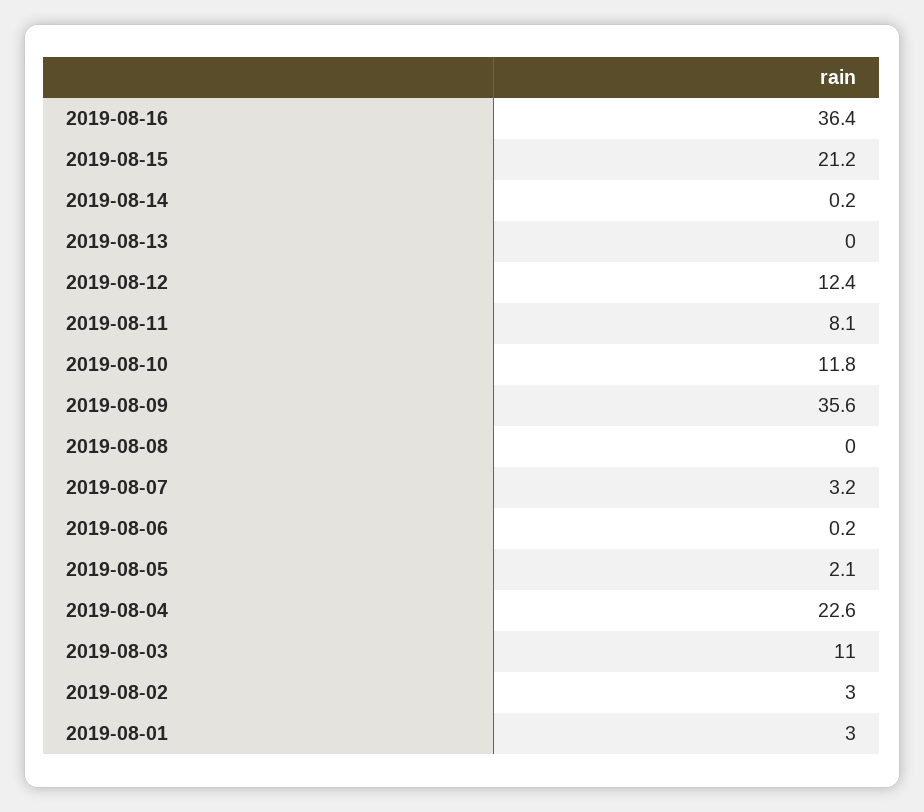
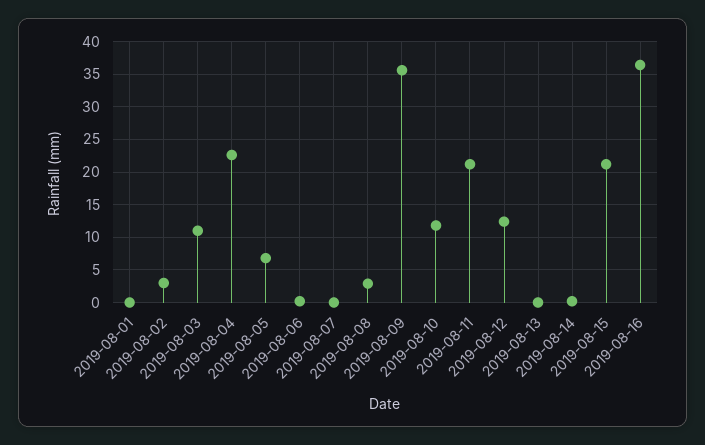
  {
    "2019-08-16": 36.4,
    "2019-08-15": 21.2,
    "2019-08-14": 0.2,
    "2019-08-13": 0,
    "2019-08-12": 12.4,
-   "2019-08-11": 8.1,
+   "2019-08-11": 21,
    "2019-08-10": 11.8,
    "2019-08-09": 35.6,
-   "2019-08-08": 0,
+   "2019-08-08": 3,
-   "2019-08-07": 3.2,
+   "2019-08-07": 0,
    "2019-08-06": 0.2,
-   "2019-08-05": 2.1,
+   "2019-08-05": 7,
    "2019-08-04": 22.6,
    "2019-08-03": 11,
    "2019-08-02": 3,
-   "2019-08-01": 3
+   "2019-08-01": 0
  }

